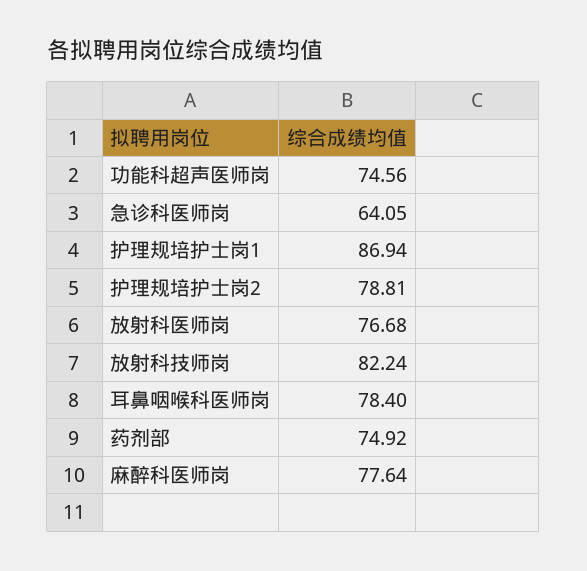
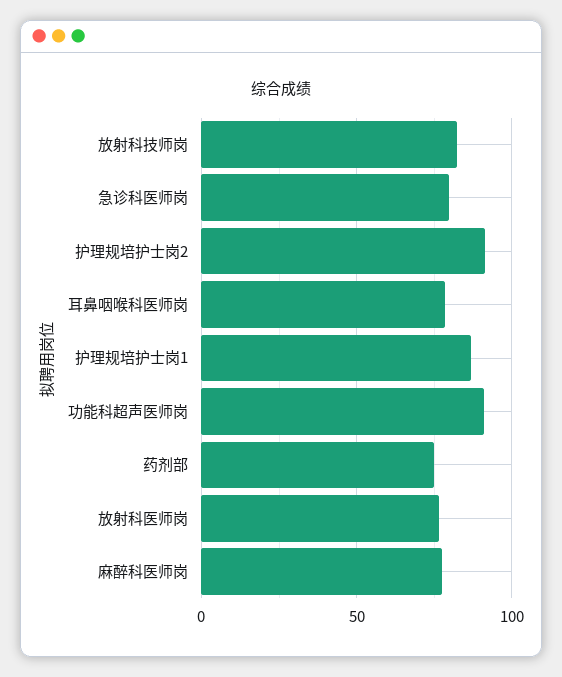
  {
-   "功能科超声医师岗": 74.56,
+   "功能科超声医师岗": 90,
-   "急诊科医师岗": 64.05,
+   "急诊科医师岗": 80,
    "护理规培护士岗1": 86.94,
-   "护理规培护士岗2": 78.81,
+   "护理规培护士岗2": 90,
    "放射科医师岗": 76.68,
    "放射科技师岗": 82.24,
    "耳鼻咽喉科医师岗": 78.4,
    "药剂部": 74.92,
    "麻醉科医师岗": 77.64
  }

